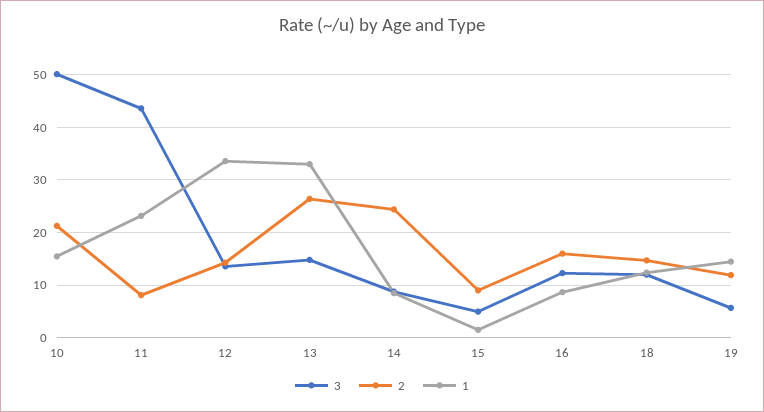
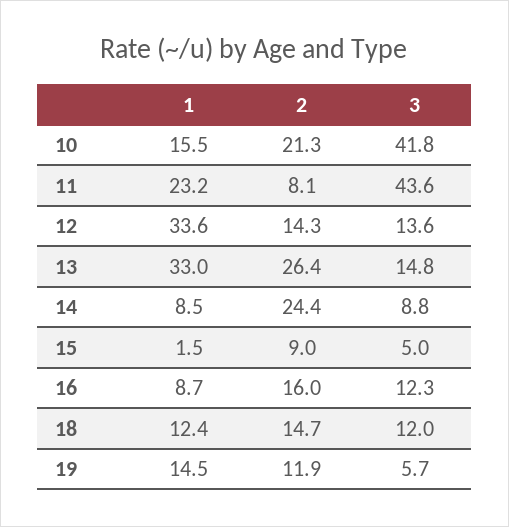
  {
    "3": {
-     "10": 50,
+     "10": 41.8,
      "11": 43.6,
      "12": 13.6,
      "13": 14.8,
      "14": 8.8,
      "15": 5,
      "16": 12.3,
      "18": 12,
      "19": 5.7
    },
    "2": {
      "10": 21.3,
      "11": 8.1,
      "12": 14.3,
      "13": 26.4,
      "14": 24.4,
      "15": 9,
      "16": 16,
      "18": 14.7,
      "19": 11.9
    },
    "1": {
      "10": 15.5,
      "11": 23.2,
      "12": 33.6,
      "13": 33,
      "14": 8.5,
      "15": 1.5,
      "16": 8.7,
      "18": 12.4,
      "19": 14.5
    }
  }

